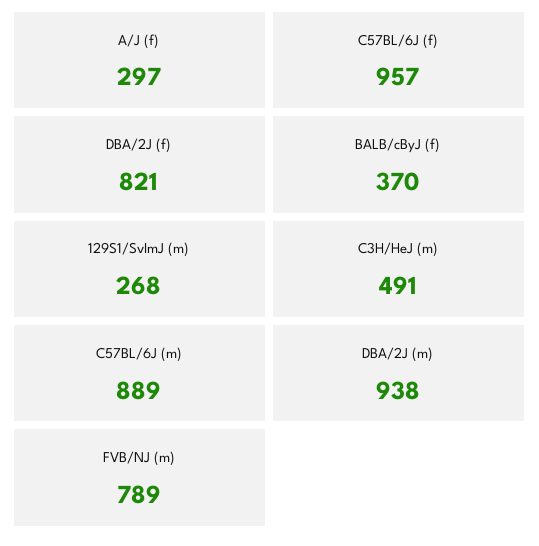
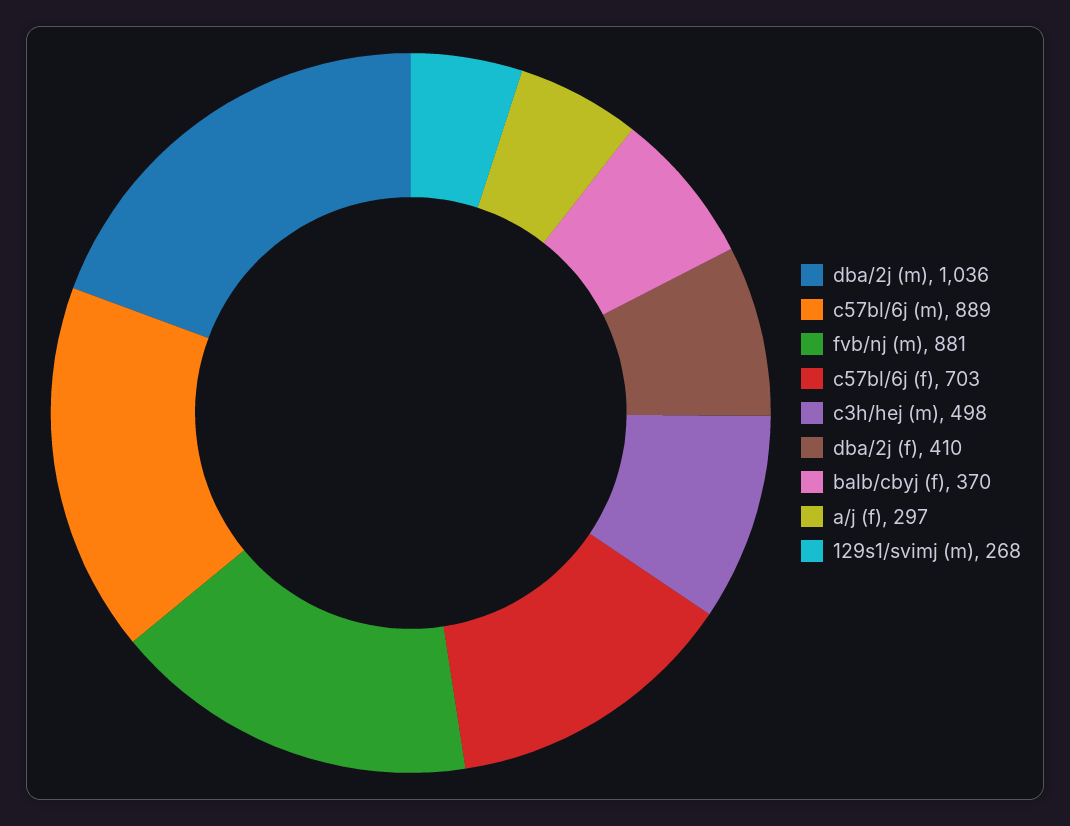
  {
    "A/J (f)": 297,
-   "C57BL/6J (f)": 957,
+   "C57BL/6J (f)": 703,
-   "DBA/2J (f)": 821,
+   "DBA/2J (f)": 410,
    "BALB/cByJ (f)": 370,
    "129S1/SvImJ (m)": 268,
-   "C3H/HeJ (m)": 491,
+   "C3H/HeJ (m)": 498,
    "C57BL/6J (m)": 889,
-   "DBA/2J (m)": 938,
+   "DBA/2J (m)": 1036,
-   "FVB/NJ (m)": 789
+   "FVB/NJ (m)": 881
  }

